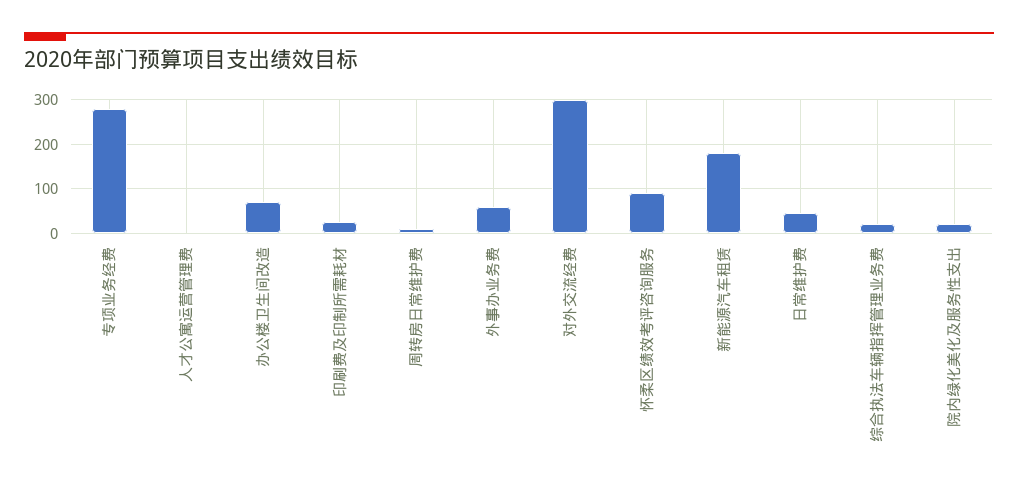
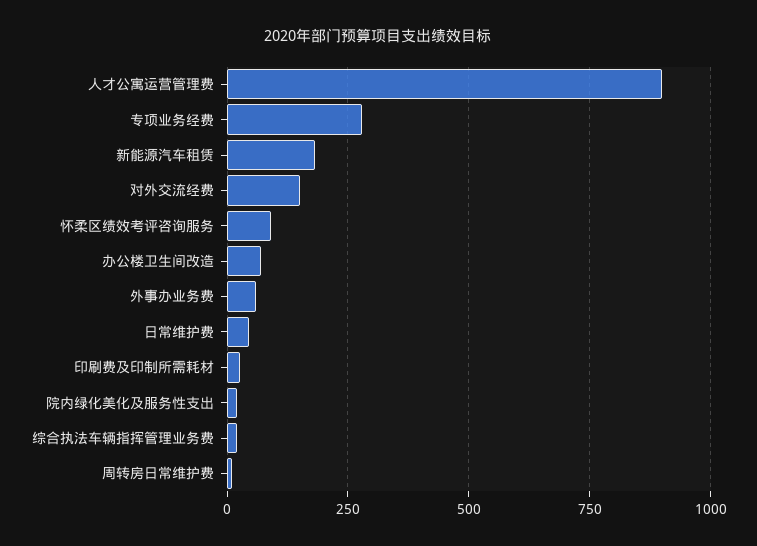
  {
    "专项业务经费": 280,
-   "人才公寓运营管理费": 0,
+   "人才公寓运营管理费": 900,
    "办公楼卫生间改造": 80,
    "印刷费及印制所需耗材": 20,
    "周转房日常维护费": 20,
    "外事办业务费": 60,
-   "对外交流经费": 300,
+   "对外交流经费": 150,
    "怀柔区绩效考评咨询服务": 100,
    "新能源汽车租赁": 180,
    "日常维护费": 40,
    "综合执法车辆指挥管理业务费": 20,
    "院内绿化美化及服务性支出": 20
  }

